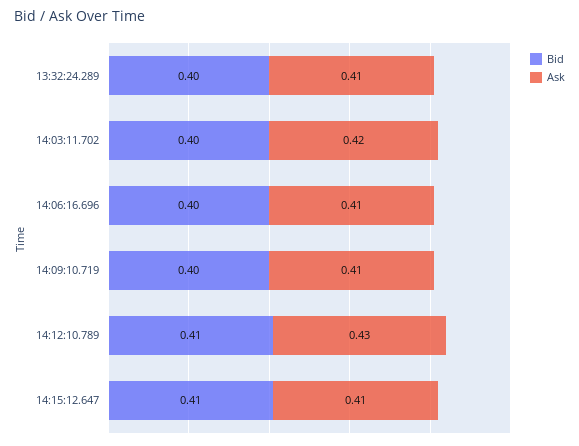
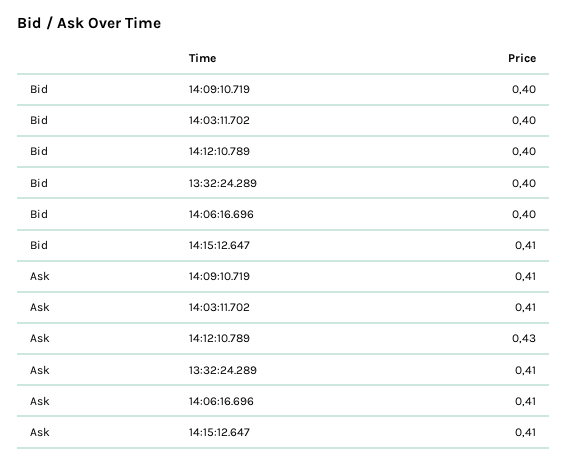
  {
    "Bid": {
      "13:32:24.289": 0.4,
      "14:03:11.702": 0.4,
      "14:06:16.696": 0.4,
      "14:09:10.719": 0.4,
-     "14:12:10.789": 0.41,
+     "14:12:10.789": 0.4,
      "14:15:12.647": 0.41
    },
    "Ask": {
      "13:32:24.289": 0.41,
-     "14:03:11.702": 0.42,
+     "14:03:11.702": 0.41,
      "14:06:16.696": 0.41,
      "14:09:10.719": 0.41,
      "14:12:10.789": 0.43,
      "14:15:12.647": 0.41
    }
  }

